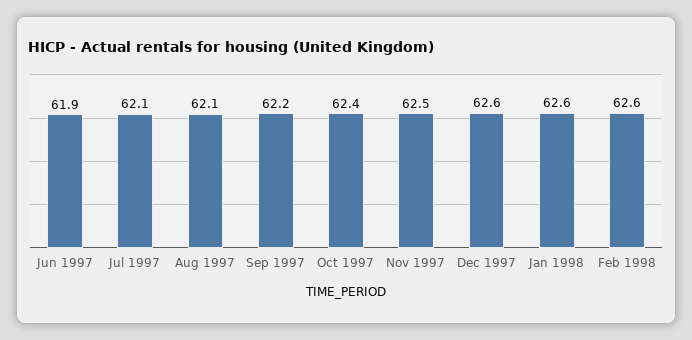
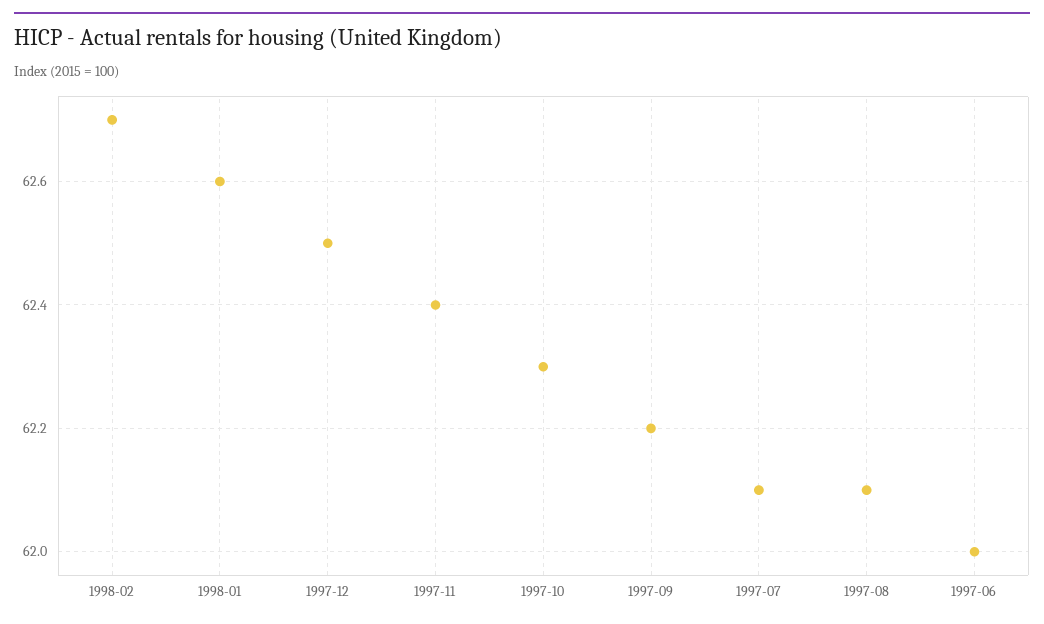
  {
-   "Jun 1997": 61.9,
+   "Jun 1997": 62,
    "Jul 1997": 62.1,
    "Aug 1997": 62.1,
    "Sep 1997": 62.2,
-   "Oct 1997": 62.4,
+   "Oct 1997": 62.3,
-   "Nov 1997": 62.5,
+   "Nov 1997": 62.4,
-   "Dec 1997": 62.6,
+   "Dec 1997": 62.5,
    "Jan 1998": 62.6,
-   "Feb 1998": 62.6
+   "Feb 1998": 62.7
  }

